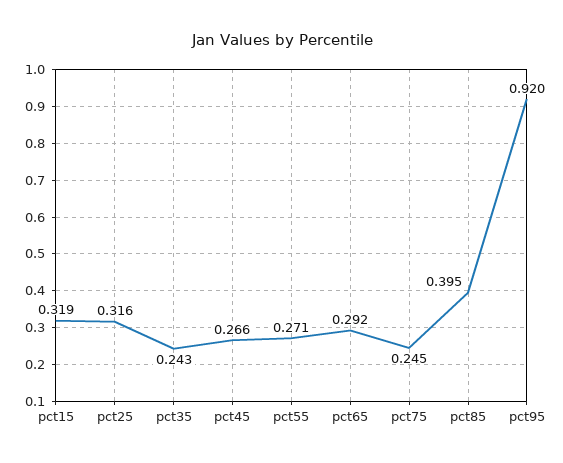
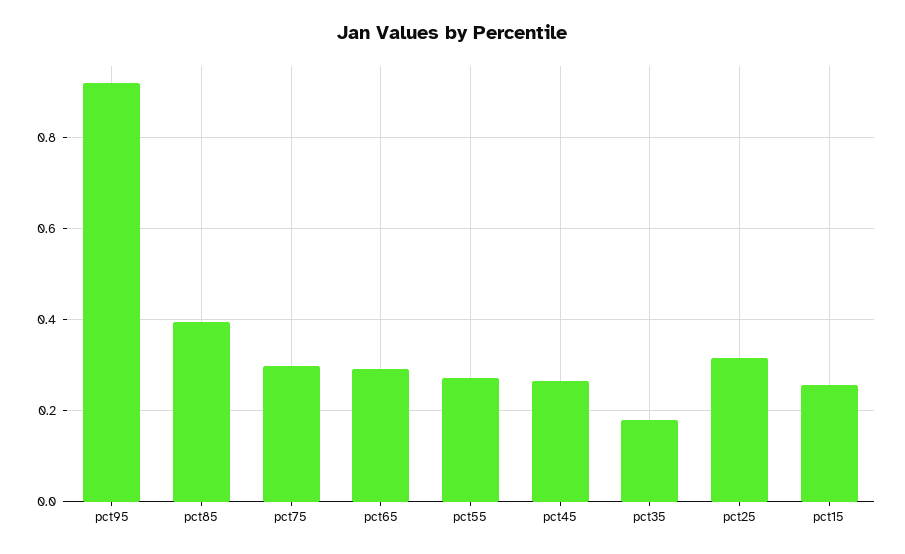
  {
-   "pct15": 0.319,
+   "pct15": 0.26,
    "pct25": 0.316,
-   "pct35": 0.243,
+   "pct35": 0.18,
    "pct45": 0.266,
    "pct55": 0.271,
    "pct65": 0.292,
-   "pct75": 0.245,
+   "pct75": 0.3,
    "pct85": 0.395,
    "pct95": 0.92
  }

